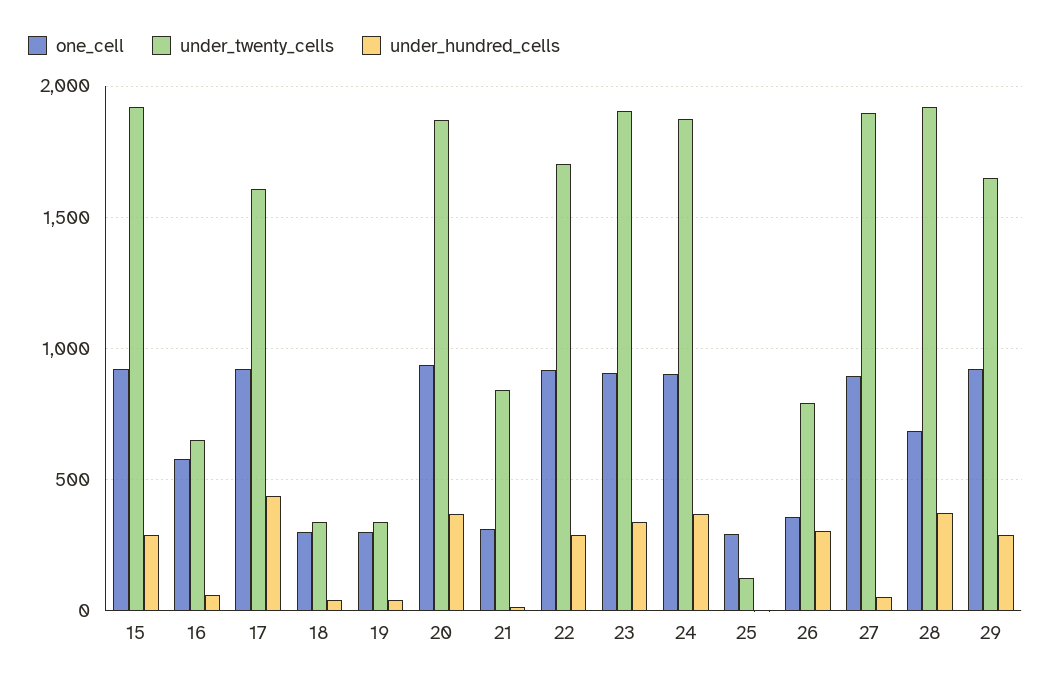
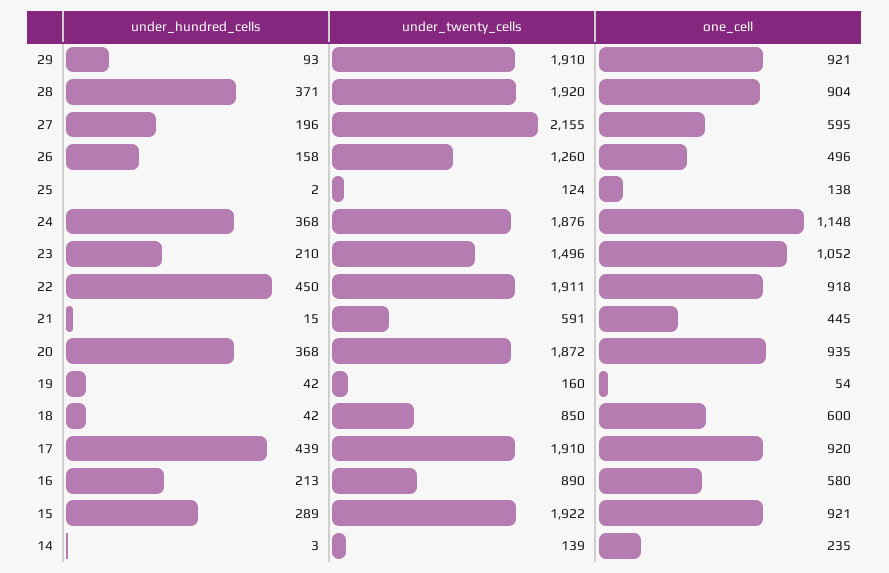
  {
    "one_cell": {
      "15": 921,
      "16": 580,
      "17": 920,
-     "18": 300,
+     "18": 600,
-     "19": 300,
+     "19": 54,
      "20": 935,
-     "21": 300,
+     "21": 445,
      "22": 918,
-     "23": 900,
+     "23": 1052,
-     "24": 900,
+     "24": 1148,
-     "25": 300,
+     "25": 138,
-     "26": 350,
+     "26": 496,
-     "27": 900,
+     "27": 595,
-     "28": 700,
+     "28": 904,
-     "29": 921
+     "29": 921,
+     "14": 235
    },
    "under_twenty_cells": {
      "15": 1922,
-     "16": 650,
+     "16": 890,
-     "17": 1600,
+     "17": 1910,
-     "18": 350,
+     "18": 850,
-     "19": 350,
+     "19": 160,
      "20": 1872,
-     "21": 850,
+     "21": 591,
-     "22": 1700,
+     "22": 1911,
-     "23": 1900,
+     "23": 1496,
      "24": 1876,
      "25": 124,
-     "26": 800,
+     "26": 1260,
-     "27": 1900,
+     "27": 2155,
      "28": 1920,
-     "29": 1650
+     "29": 1910,
+     "14": 139
    },
    "under_hundred_cells": {
      "15": 289,
-     "16": 50,
+     "16": 213,
      "17": 439,
      "18": 42,
      "19": 42,
      "20": 368,
      "21": 15,
-     "22": 300,
+     "22": 450,
-     "23": 350,
+     "23": 210,
      "24": 368,
      "25": 2,
-     "26": 300,
+     "26": 158,
-     "27": 50,
+     "27": 196,
      "28": 371,
-     "29": 300
+     "29": 93,
+     "14": 3
    }
  }

